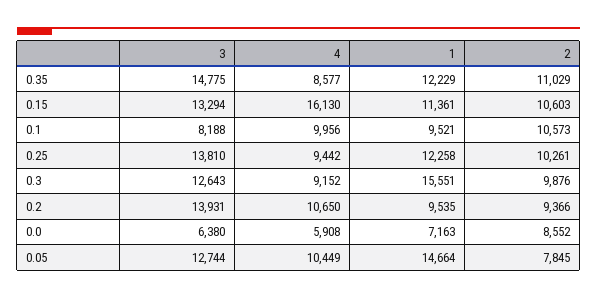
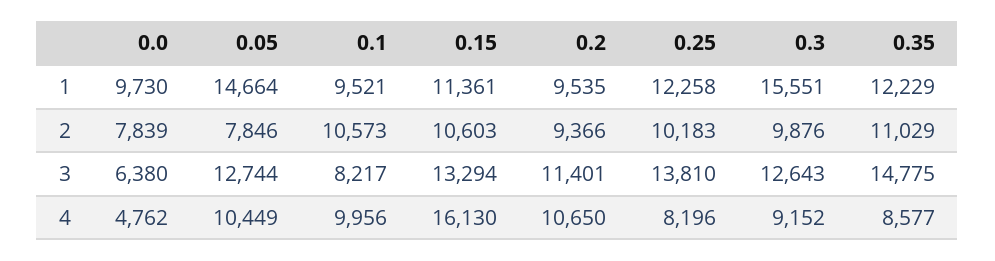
  {
    "3": {
      "0.35": 14775,
      "0.15": 13294,
-     "0.1": 8188,
+     "0.1": 8217,
      "0.25": 13810,
      "0.3": 12643,
-     "0.2": 13931,
+     "0.2": 11401,
      "0.0": 6380,
      "0.05": 12744
    },
    "4": {
      "0.35": 8577,
      "0.15": 16130,
      "0.1": 9956,
-     "0.25": 9442,
+     "0.25": 8196,
      "0.3": 9152,
      "0.2": 10650,
-     "0.0": 5908,
+     "0.0": 4762,
      "0.05": 10449
    },
    "1": {
      "0.35": 12229,
      "0.15": 11361,
      "0.1": 9521,
      "0.25": 12258,
      "0.3": 15551,
      "0.2": 9535,
-     "0.0": 7163,
+     "0.0": 9730,
      "0.05": 14664
    },
    "2": {
      "0.35": 11029,
      "0.15": 10603,
      "0.1": 10573,
-     "0.25": 10261,
+     "0.25": 10183,
      "0.3": 9876,
      "0.2": 9366,
-     "0.0": 8552,
+     "0.0": 7839,
-     "0.05": 7845
+     "0.05": 7846
    }
  }

